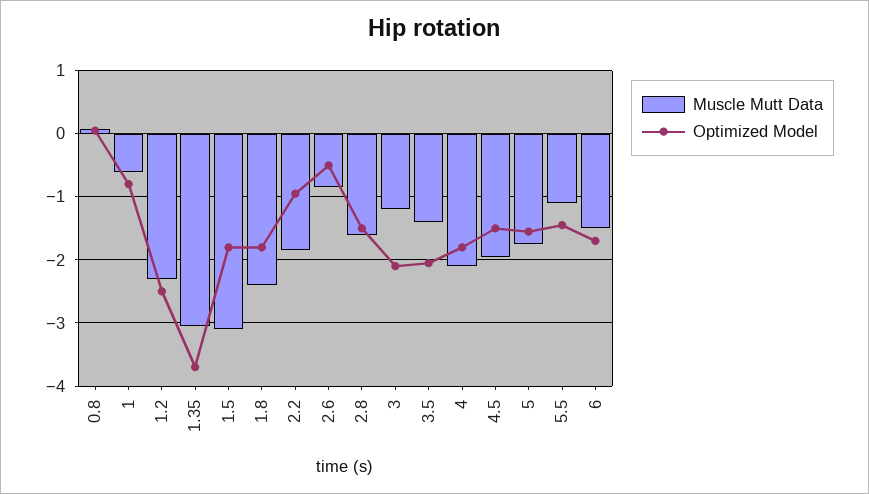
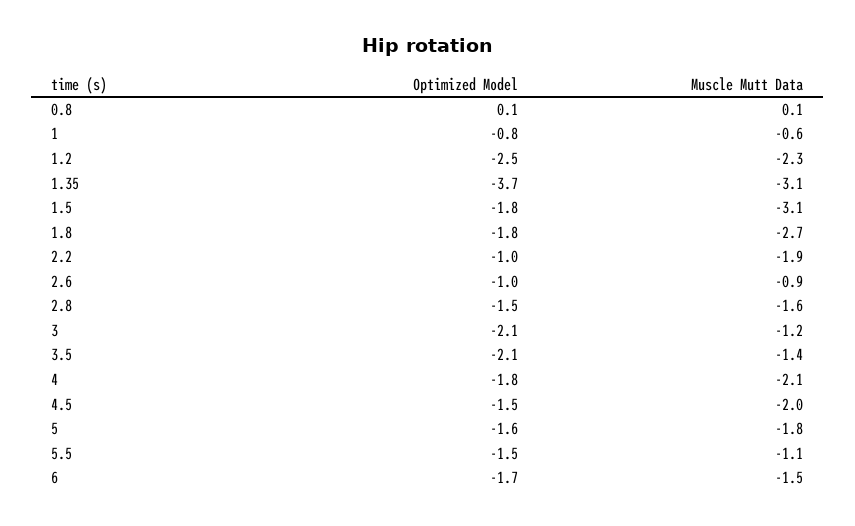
  {
    "Muscle Mutt Data": {
      "0.8": 0.1,
      "1": -0.6,
      "1.2": -2.3,
      "1.35": -3.1,
      "1.5": -3.1,
-     "1.8": -2.4,
+     "1.8": -2.7,
      "2.2": -1.9,
      "2.6": -0.9,
      "2.8": -1.6,
      "3": -1.2,
      "3.5": -1.4,
      "4": -2.1,
      "4.5": -2,
      "5": -1.8,
      "5.5": -1.1,
      "6": -1.5
    },
    "Optimized Model": {
      "0.8": 0.1,
      "1": -0.8,
      "1.2": -2.5,
      "1.35": -3.7,
      "1.5": -1.8,
      "1.8": -1.8,
      "2.2": -1,
-     "2.6": -0.5,
+     "2.6": -1,
      "2.8": -1.5,
      "3": -2.1,
      "3.5": -2.1,
      "4": -1.8,
      "4.5": -1.5,
      "5": -1.6,
      "5.5": -1.5,
      "6": -1.7
    }
  }

